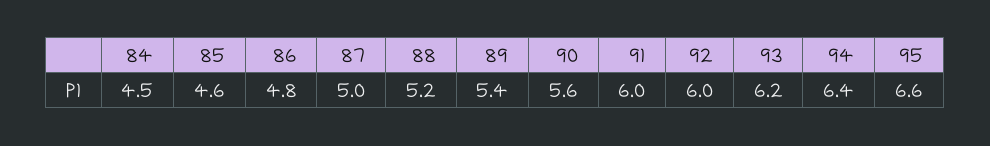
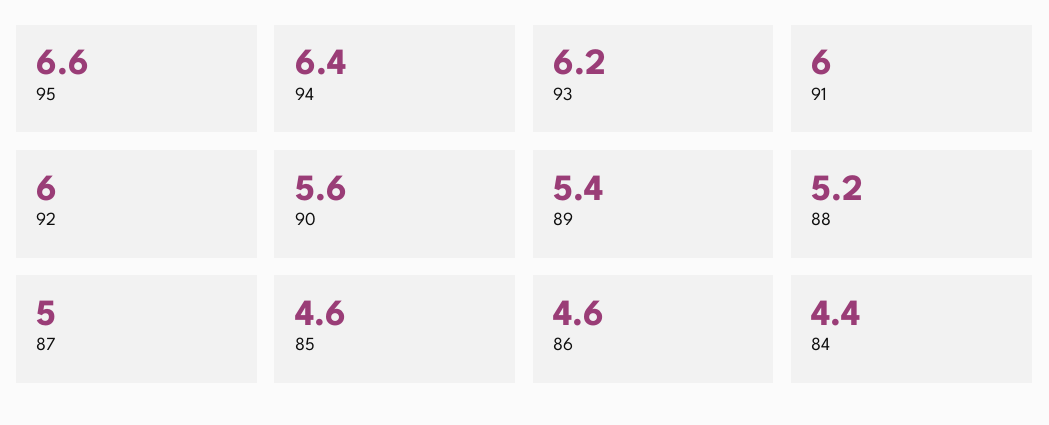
  {
-   "84": 4.5,
+   "84": 4.4,
    "85": 4.6,
-   "86": 4.8,
+   "86": 4.6,
    "87": 5,
    "88": 5.2,
    "89": 5.4,
    "90": 5.6,
    "91": 6,
    "92": 6,
    "93": 6.2,
    "94": 6.4,
    "95": 6.6
  }

